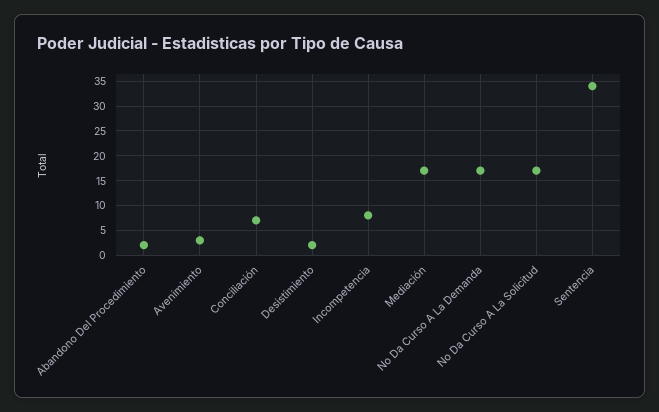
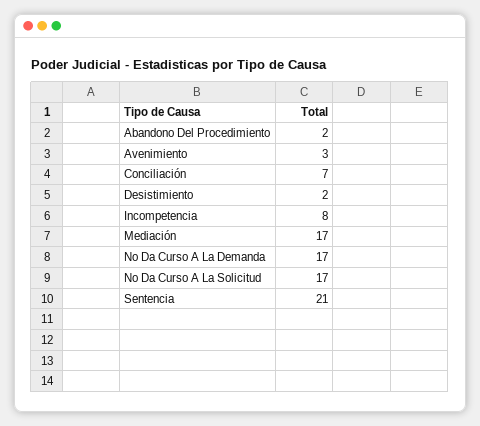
  {
    "Abandono Del Procedimiento": 2,
    "Avenimiento": 3,
    "Conciliación": 7,
    "Desistimiento": 2,
    "Incompetencia": 8,
    "Mediación": 17,
    "No Da Curso A La Demanda": 17,
    "No Da Curso A La Solicitud": 17,
-   "Sentencia": 35
+   "Sentencia": 21
  }

